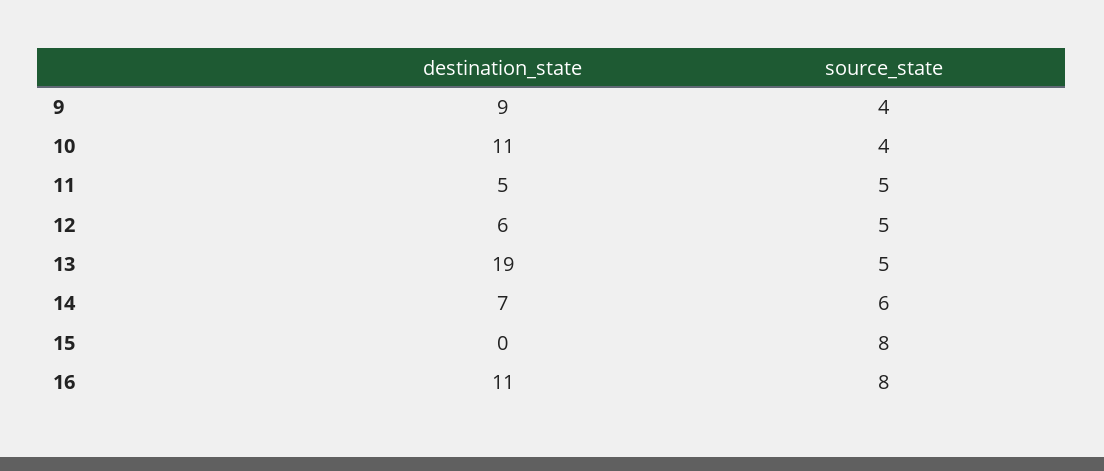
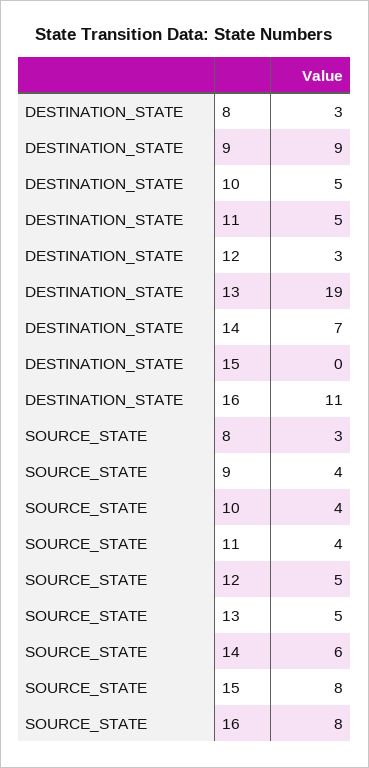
  {
    "destination_state": {
      "9": 9,
-     "10": 11,
+     "10": 5,
      "11": 5,
-     "12": 6,
+     "12": 3,
      "13": 19,
      "14": 7,
      "15": 0,
-     "16": 11
+     "16": 11,
+     "8": 3
    },
    "source_state": {
      "9": 4,
      "10": 4,
-     "11": 5,
+     "11": 4,
      "12": 5,
      "13": 5,
      "14": 6,
      "15": 8,
-     "16": 8
+     "16": 8,
+     "8": 3
    }
  }

